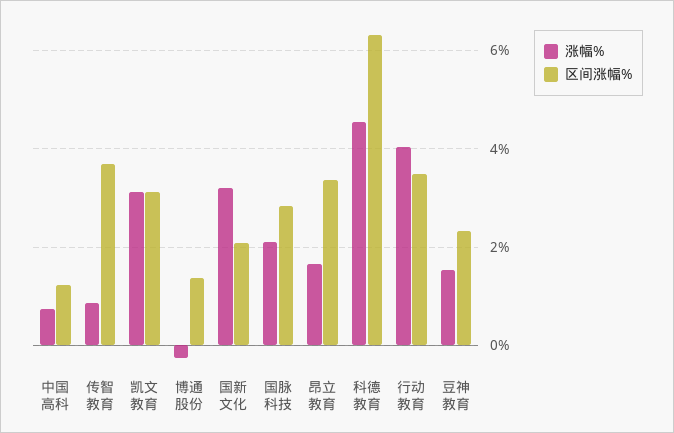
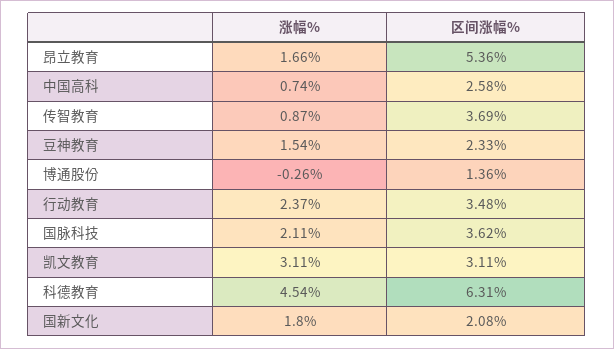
  {
    "涨幅%": {
      "中国高科": 0.74,
      "传智教育": 0.87,
      "凯文教育": 3.11,
      "博通股份": -0.26,
-     "国新文化": 3.2,
+     "国新文化": 1.8,
      "国脉科技": 2.11,
      "昂立教育": 1.66,
      "科德教育": 4.54,
-     "行动教育": 4,
+     "行动教育": 2.37,
      "豆神教育": 1.54
    },
    "区间涨幅%": {
-     "中国高科": 1.2,
+     "中国高科": 2.58,
      "传智教育": 3.69,
      "凯文教育": 3.11,
      "博通股份": 1.36,
      "国新文化": 2.08,
-     "国脉科技": 2.8,
+     "国脉科技": 3.62,
-     "昂立教育": 3.4,
+     "昂立教育": 5.36,
      "科德教育": 6.31,
      "行动教育": 3.48,
      "豆神教育": 2.33
    }
  }

